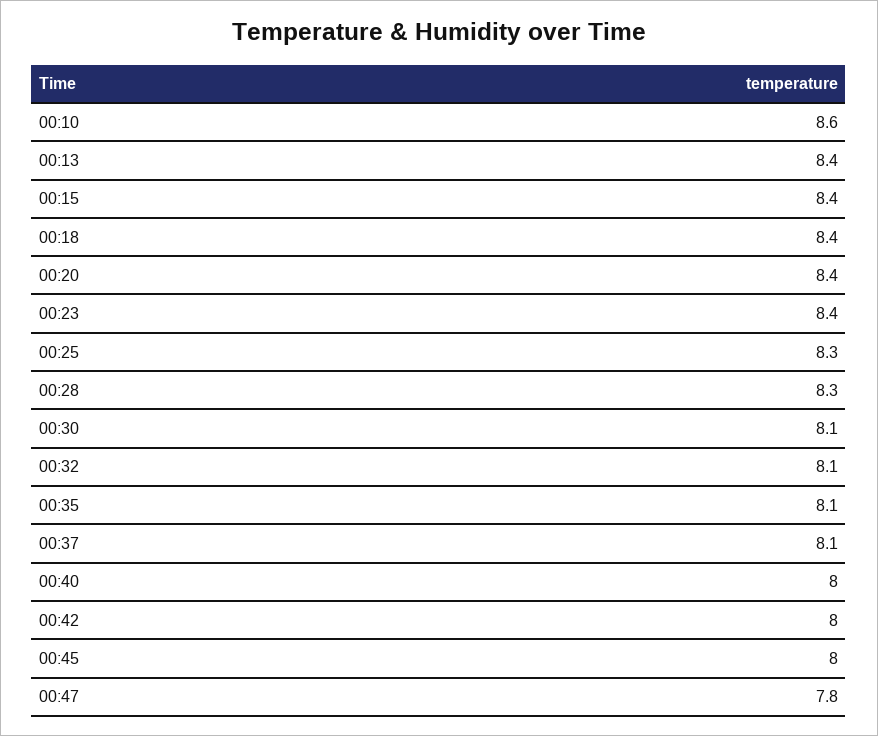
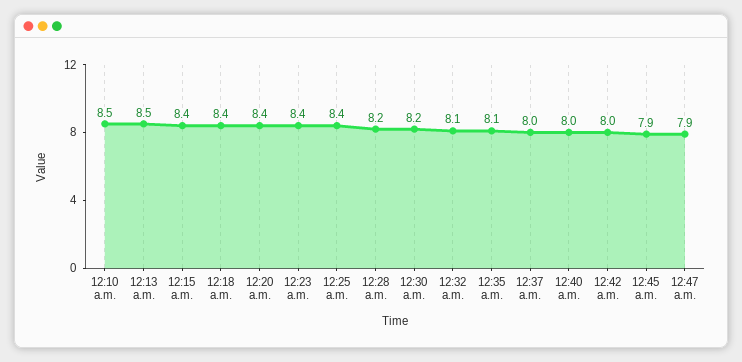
  {
-   "00:10": 8.6,
+   "00:10": 8.5,
-   "00:13": 8.4,
+   "00:13": 8.5,
    "00:15": 8.4,
    "00:18": 8.4,
    "00:20": 8.4,
    "00:23": 8.4,
-   "00:25": 8.3,
+   "00:25": 8.4,
-   "00:28": 8.3,
+   "00:28": 8.2,
-   "00:30": 8.1,
+   "00:30": 8.2,
    "00:32": 8.1,
    "00:35": 8.1,
-   "00:37": 8.1,
+   "00:37": 8,
    "00:40": 8,
    "00:42": 8,
-   "00:45": 8,
+   "00:45": 7.9,
-   "00:47": 7.8
+   "00:47": 7.9
  }

